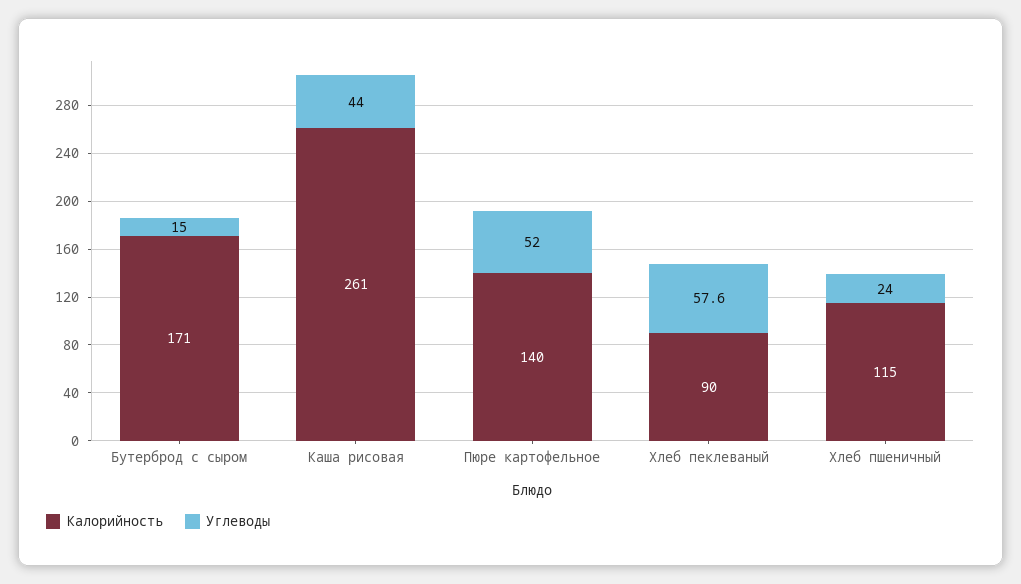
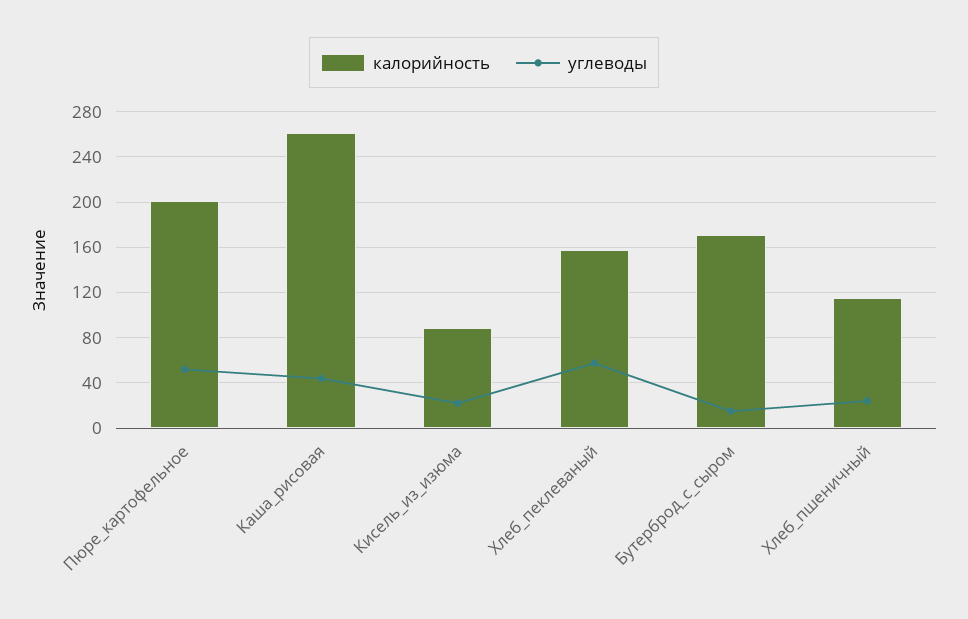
  {
    "Калорийность": {
      "Бутерброд с сыром": 171,
      "Каша рисовая": 261,
-     "Пюре картофельное": 140,
+     "Пюре картофельное": 200,
-     "Хлеб пеклеваный": 90,
+     "Хлеб пеклеваный": 160,
-     "Хлеб пшеничный": 115
+     "Хлеб пшеничный": 115,
+     "Кисель_из_изюма": 90
    },
    "Углеводы": {
      "Бутерброд с сыром": 15,
      "Каша рисовая": 44,
      "Пюре картофельное": 52,
      "Хлеб пеклеваный": 57.6,
-     "Хлеб пшеничный": 24
+     "Хлеб пшеничный": 24,
+     "Кисель_из_изюма": 20
    }
  }

